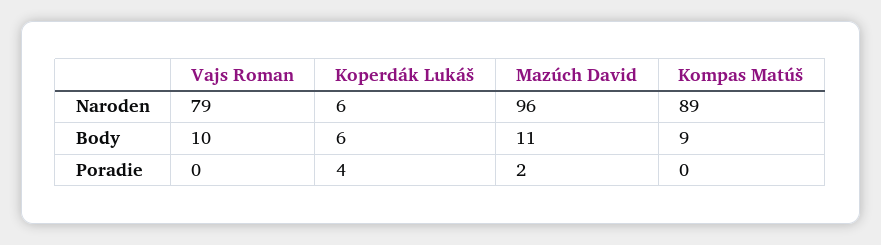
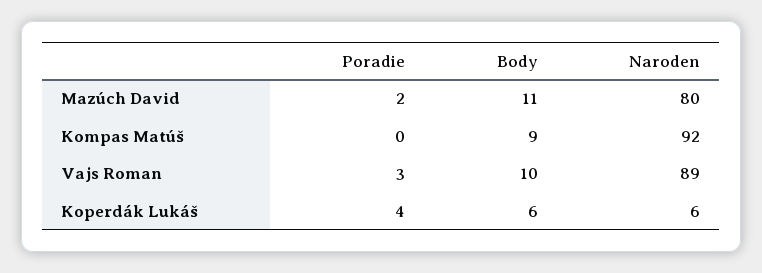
  {
    "Vajs Roman": {
-     "Naroden": 79,
+     "Naroden": 89,
      "Body": 10,
-     "Poradie": 0
+     "Poradie": 3
    },
    "Koperdák Lukáš": {
      "Naroden": 6,
      "Body": 6,
      "Poradie": 4
    },
    "Mazúch David": {
-     "Naroden": 96,
+     "Naroden": 80,
      "Body": 11,
      "Poradie": 2
    },
    "Kompas Matúš": {
-     "Naroden": 89,
+     "Naroden": 92,
      "Body": 9,
      "Poradie": 0
    }
  }

